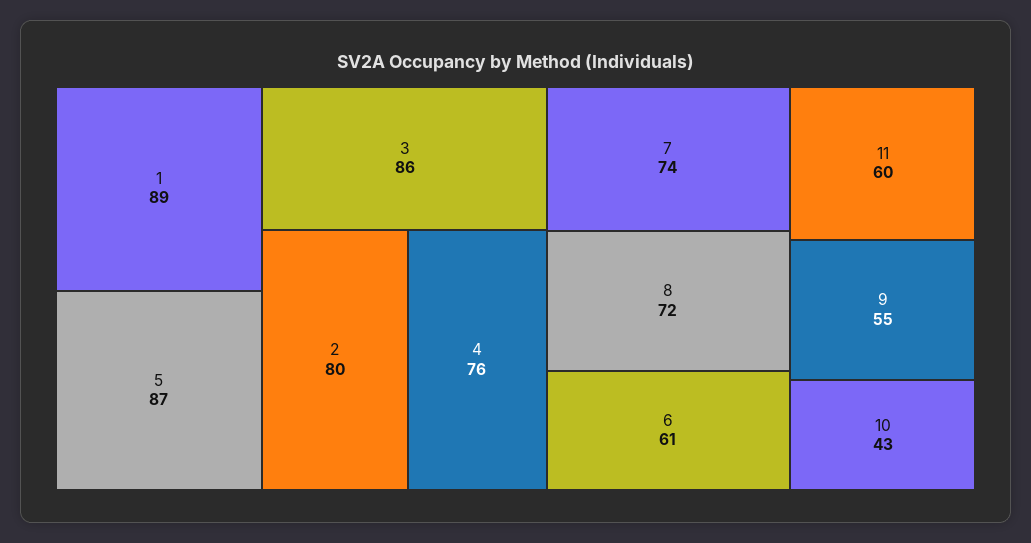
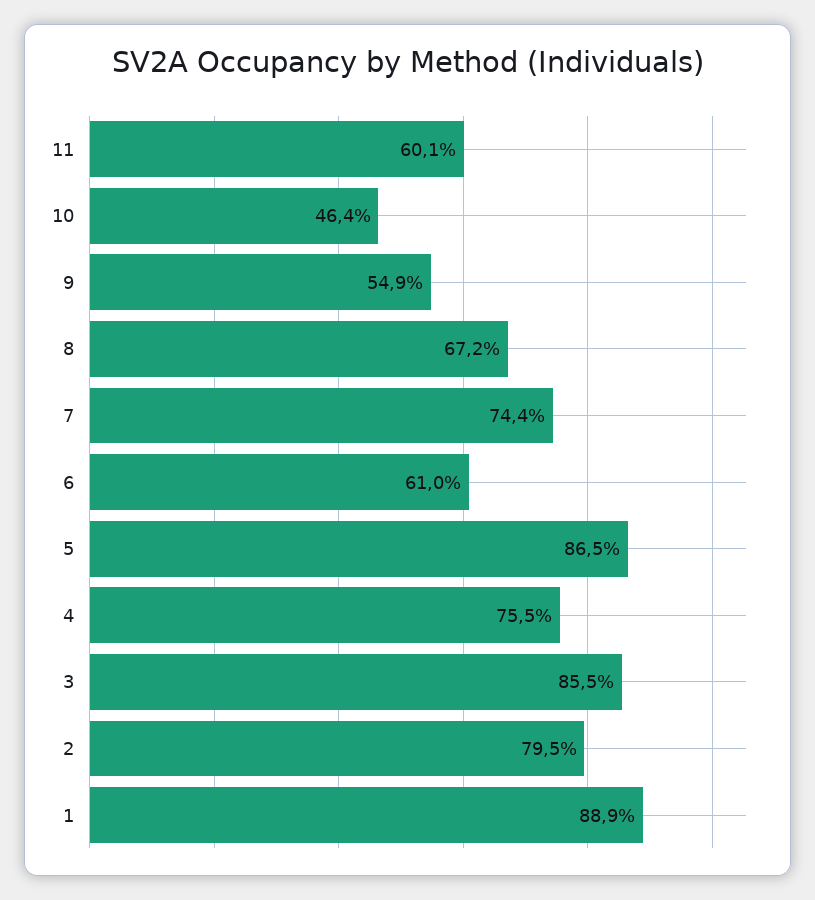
  {
    "1": 88.9,
    "5": 86.5,
    "3": 85.5,
    "2": 79.5,
    "4": 75.5,
    "7": 74.4,
-   "8": 72,
+   "8": 67.2,
    "6": 61,
    "11": 60.1,
    "9": 54.9,
-   "10": 43
+   "10": 46.4
  }

